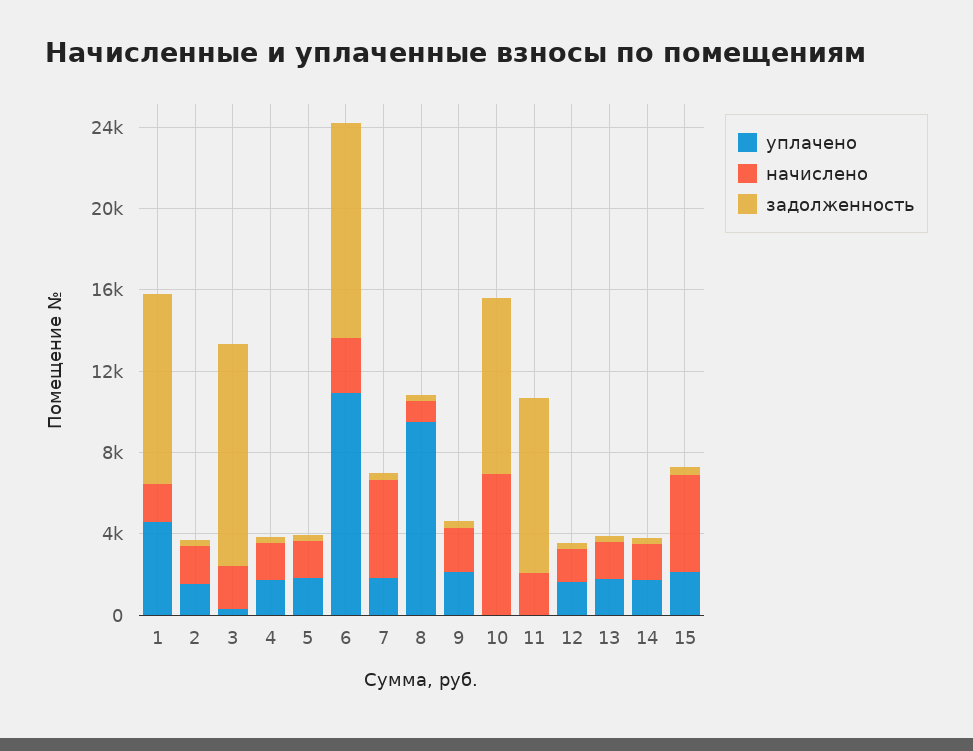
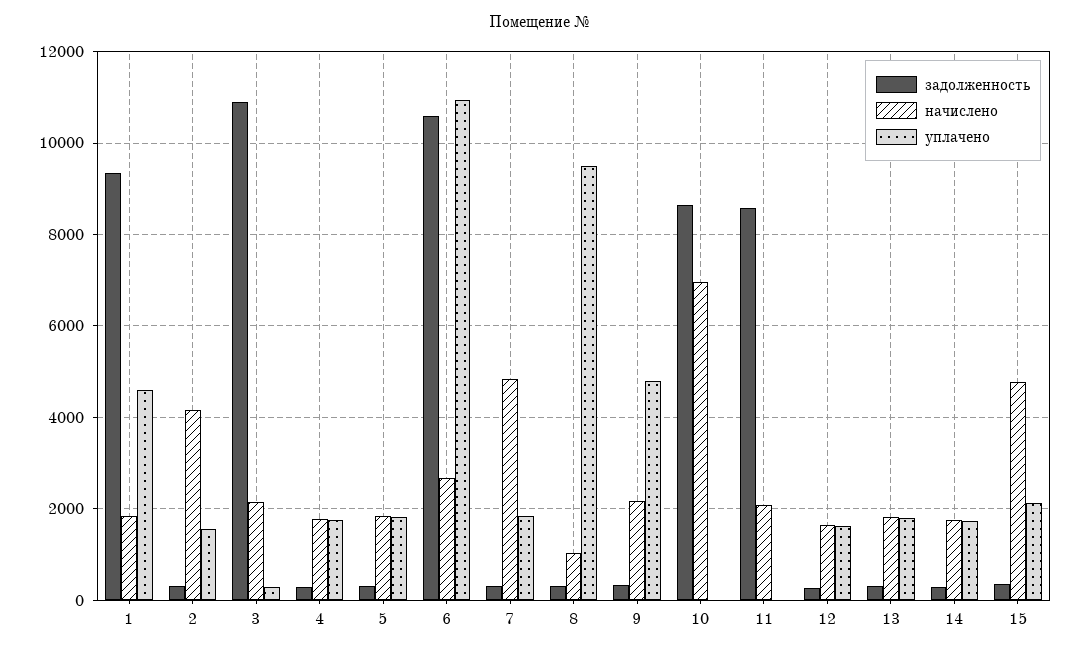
  {
    "уплачено": {
      "1": 4600,
      "2": 1600,
      "3": 400,
      "4": 1800,
      "5": 1800,
      "6": 11000,
      "7": 1800,
      "8": 9400,
-     "9": 2000,
+     "9": 4800,
      "10": 0,
      "11": 0,
      "12": 1600,
      "13": 1800,
      "14": 1800,
      "15": 2200
    },
    "начислено": {
      "1": 1800,
-     "2": 2000,
+     "2": 4200,
      "3": 2200,
      "4": 1800,
      "5": 1800,
      "6": 2600,
      "7": 4800,
      "8": 1000,
      "9": 2200,
      "10": 7000,
      "11": 2000,
      "12": 1600,
      "13": 1800,
      "14": 1800,
      "15": 4800
    },
    "задолженность": {
      "1": 9400,
      "2": 400,
      "3": 10800,
      "4": 200,
      "5": 400,
      "6": 10600,
      "7": 400,
      "8": 400,
      "9": 400,
      "10": 8600,
      "11": 8600,
      "12": 200,
      "13": 400,
      "14": 200,
      "15": 400
    }
  }

